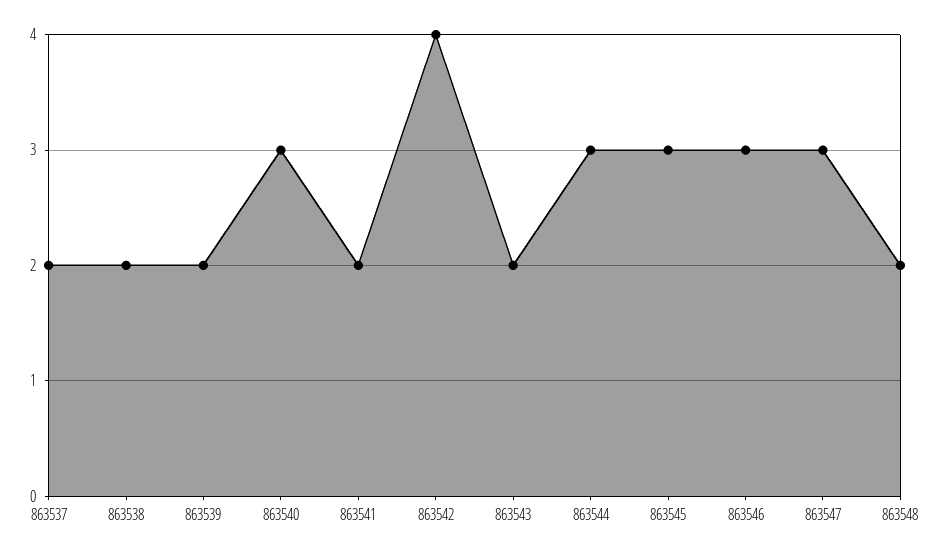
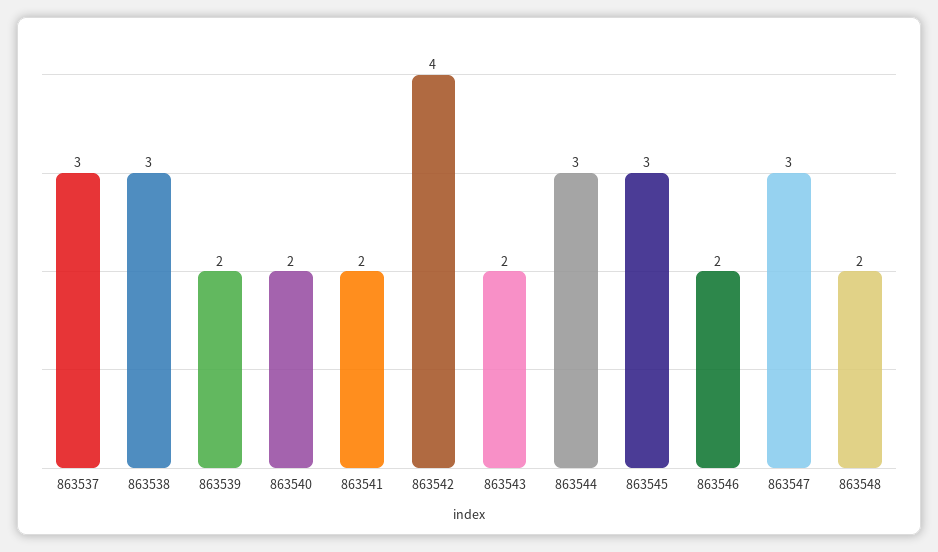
  {
-   "863537": 2,
+   "863537": 3,
-   "863538": 2,
+   "863538": 3,
    "863539": 2,
-   "863540": 3,
+   "863540": 2,
    "863541": 2,
    "863542": 4,
    "863543": 2,
    "863544": 3,
    "863545": 3,
-   "863546": 3,
+   "863546": 2,
    "863547": 3,
    "863548": 2
  }

